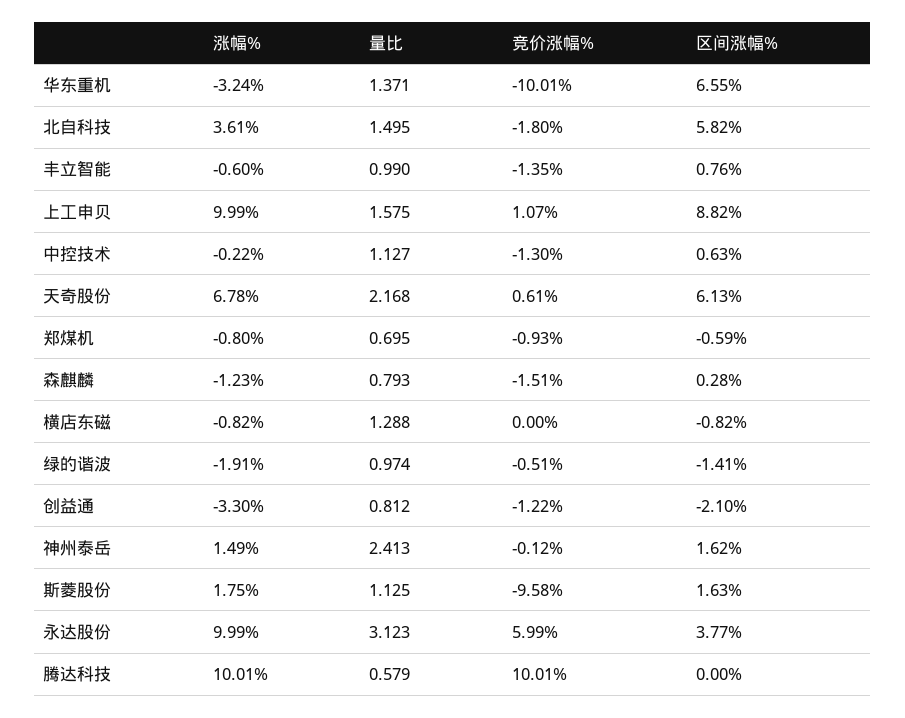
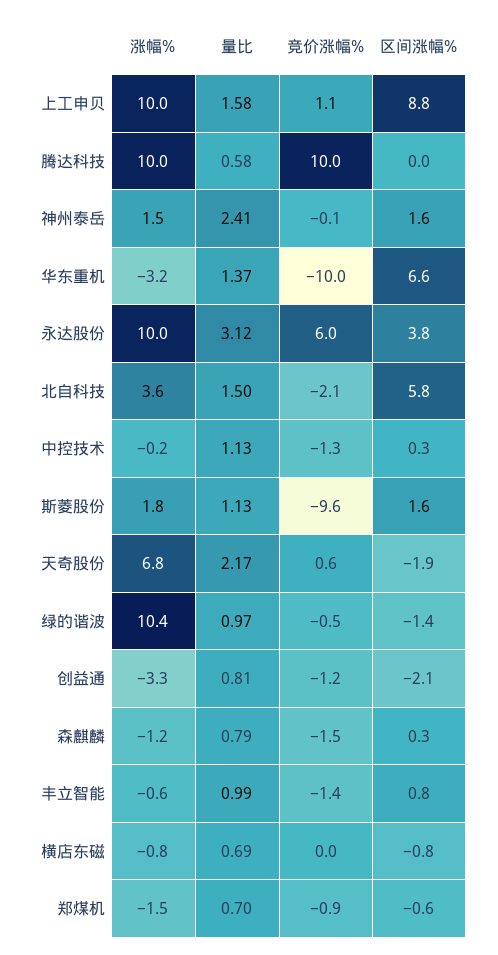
  {
    "涨幅%": {
      "华东重机": -3.24,
      "北自科技": 3.61,
      "丰立智能": -0.6,
      "上工申贝": 9.99,
      "中控技术": -0.22,
      "天奇股份": 6.78,
-     "郑煤机": -0.8,
+     "郑煤机": -1.5,
      "森麒麟": -1.23,
      "横店东磁": -0.82,
-     "绿的谐波": -1.91,
+     "绿的谐波": 10.4,
      "创益通": -3.3,
      "神州泰岳": 1.49,
      "斯菱股份": 1.75,
      "永达股份": 9.99,
      "腾达科技": 10.01
    },
    "量比": {
      "华东重机": 1.371,
      "北自科技": 1.495,
      "丰立智能": 0.99,
      "上工申贝": 1.575,
      "中控技术": 1.127,
      "天奇股份": 2.168,
      "郑煤机": 0.695,
      "森麒麟": 0.793,
-     "横店东磁": 1.288,
+     "横店东磁": 0.69,
      "绿的谐波": 0.974,
      "创益通": 0.812,
      "神州泰岳": 2.413,
      "斯菱股份": 1.125,
      "永达股份": 3.123,
      "腾达科技": 0.579
    },
    "竞价涨幅%": {
      "华东重机": -10.01,
-     "北自科技": -1.8,
+     "北自科技": -2.1,
      "丰立智能": -1.35,
      "上工申贝": 1.07,
      "中控技术": -1.3,
      "天奇股份": 0.61,
      "郑煤机": -0.93,
      "森麒麟": -1.51,
      "横店东磁": 0,
      "绿的谐波": -0.51,
      "创益通": -1.22,
      "神州泰岳": -0.12,
      "斯菱股份": -9.58,
      "永达股份": 5.99,
      "腾达科技": 10.01
    },
    "区间涨幅%": {
      "华东重机": 6.55,
      "北自科技": 5.82,
      "丰立智能": 0.76,
      "上工申贝": 8.82,
-     "中控技术": 0.63,
+     "中控技术": 0.3,
-     "天奇股份": 6.13,
+     "天奇股份": -1.9,
      "郑煤机": -0.59,
      "森麒麟": 0.28,
      "横店东磁": -0.82,
      "绿的谐波": -1.41,
      "创益通": -2.1,
      "神州泰岳": 1.62,
      "斯菱股份": 1.63,
      "永达股份": 3.77,
      "腾达科技": 0
    }
  }

